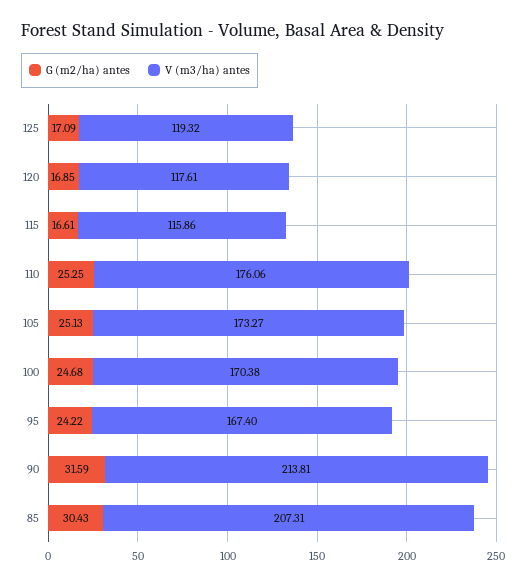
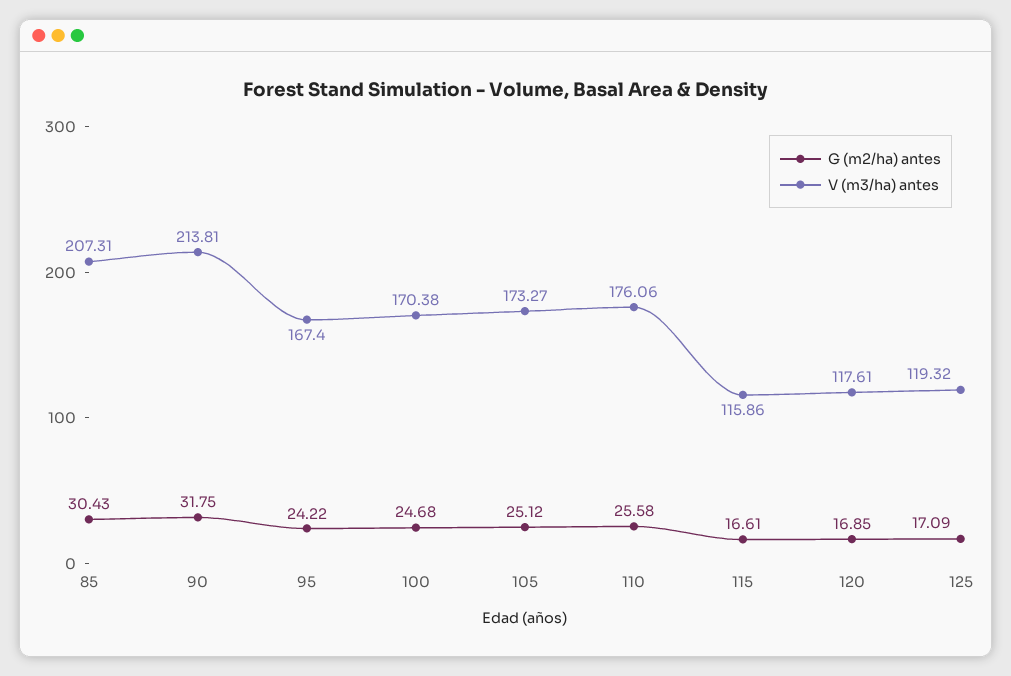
  {
    "G (m2/ha) antes": {
      "125": 17.09,
      "120": 16.85,
      "115": 16.61,
-     "110": 25.25,
+     "110": 25.58,
-     "105": 25.13,
+     "105": 25.12,
      "100": 24.68,
      "95": 24.22,
-     "90": 31.59,
+     "90": 31.75,
      "85": 30.43
    },
    "V (m3/ha) antes": {
      "125": 119.32,
      "120": 117.61,
      "115": 115.86,
      "110": 176.06,
      "105": 173.27,
      "100": 170.38,
      "95": 167.4,
      "90": 213.81,
      "85": 207.31
    }
  }

